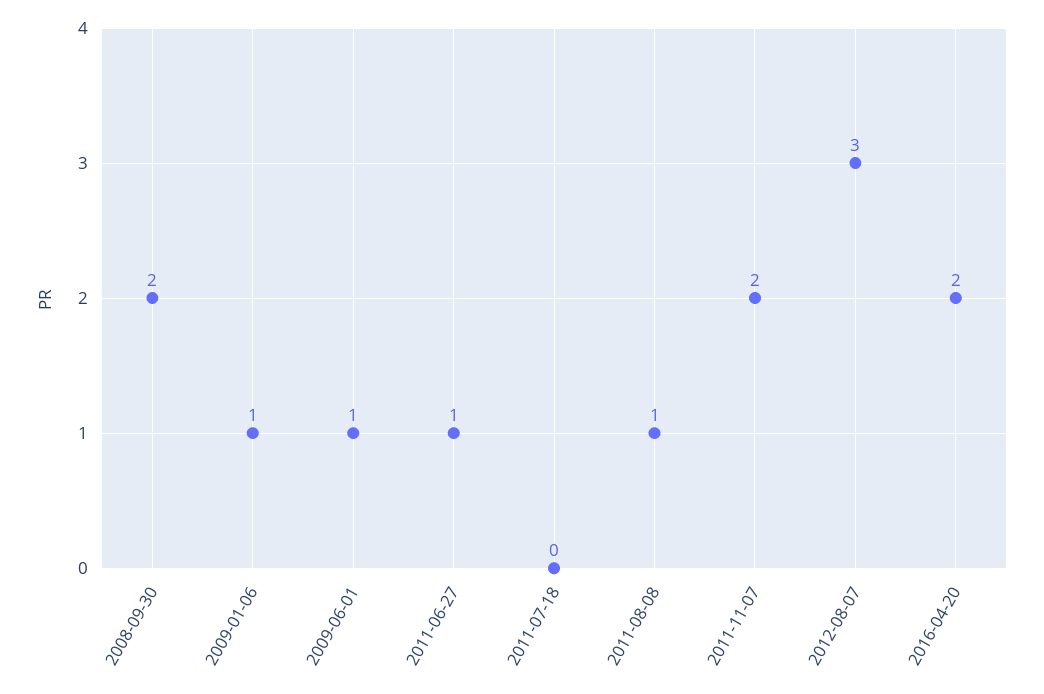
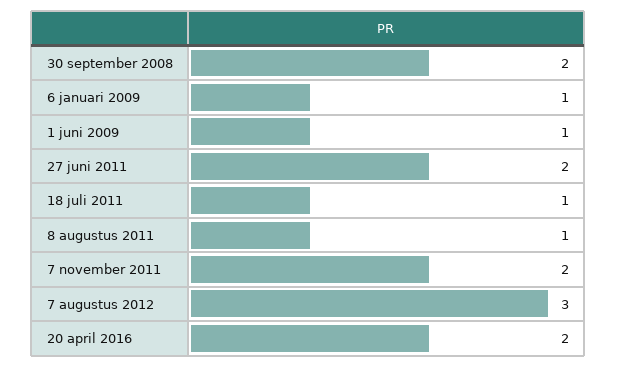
  {
    "2008-09-30": 2,
    "2009-01-06": 1,
    "2009-06-01": 1,
-   "2011-06-27": 1,
+   "2011-06-27": 2,
-   "2011-07-18": 0,
+   "2011-07-18": 1,
    "2011-08-08": 1,
    "2011-11-07": 2,
    "2012-08-07": 3,
    "2016-04-20": 2
  }

